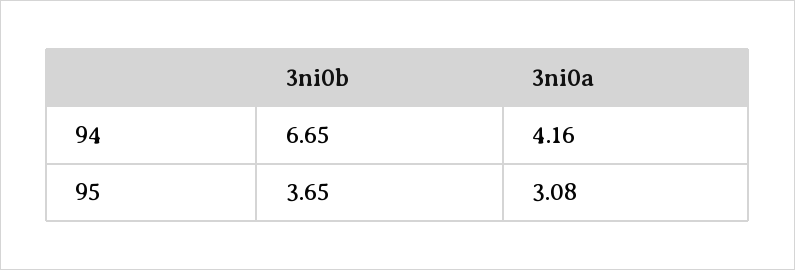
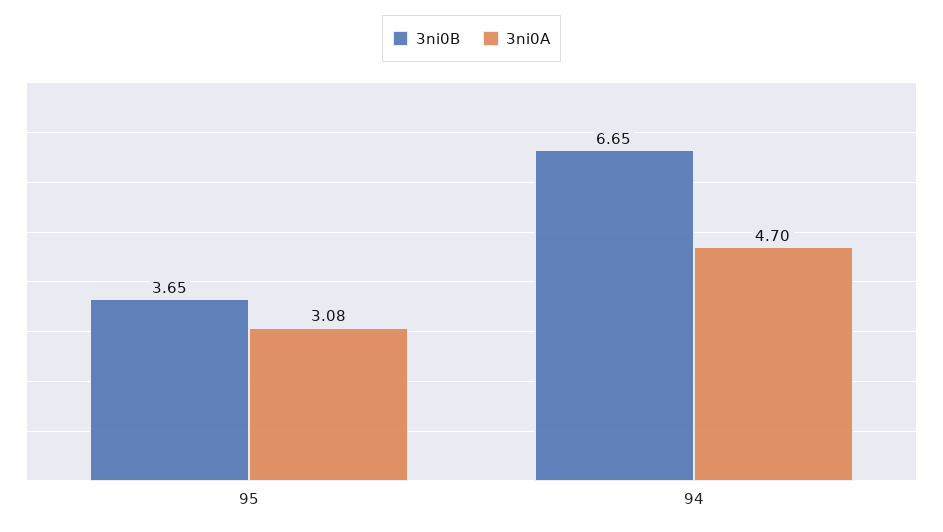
  {
    "3ni0b": {
      "94": 6.65,
      "95": 3.65
    },
    "3ni0a": {
-     "94": 4.16,
+     "94": 4.7,
      "95": 3.08
    }
  }

